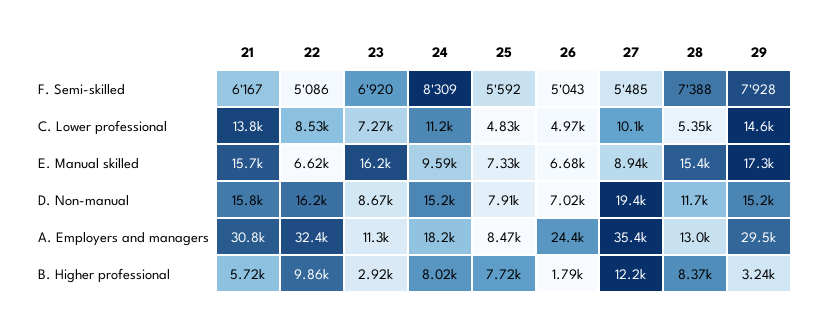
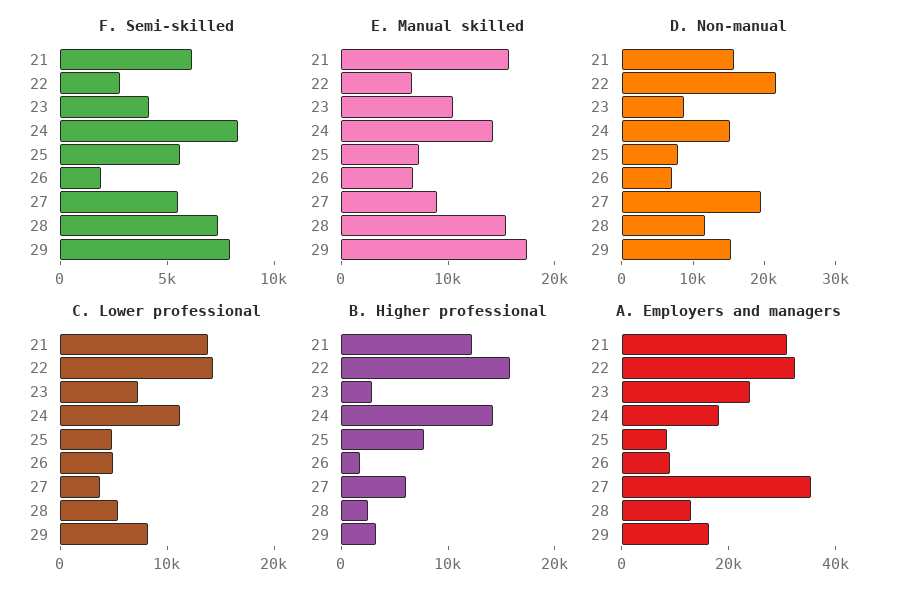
  {
    "F. Semi-skilled": {
      "21": 6167,
-     "22": 5086,
+     "22": 3000,
-     "23": 6920,
+     "23": 4000,
      "24": 8309,
      "25": 5592,
-     "26": 5043,
+     "26": 2000,
      "27": 5485,
      "28": 7388,
      "29": 7928
    },
    "C. Lower professional": {
      "21": 13800,
-     "22": 8530,
+     "22": 14000,
      "23": 7270,
      "24": 11200,
      "25": 4830,
      "26": 4970,
-     "27": 10100,
+     "27": 4000,
      "28": 5350,
-     "29": 14600
+     "29": 8000
    },
    "E. Manual skilled": {
      "21": 15700,
      "22": 6620,
-     "23": 16200,
+     "23": 10000,
-     "24": 9590,
+     "24": 14000,
      "25": 7330,
      "26": 6680,
      "27": 8940,
      "28": 15400,
      "29": 17300
    },
    "D. Non-manual": {
      "21": 15800,
-     "22": 16200,
+     "22": 22000,
      "23": 8670,
      "24": 15200,
      "25": 7910,
      "26": 7020,
      "27": 19400,
      "28": 11700,
      "29": 15200
    },
    "A. Employers and managers": {
      "21": 30800,
      "22": 32400,
-     "23": 11300,
+     "23": 25000,
      "24": 18200,
      "25": 8470,
-     "26": 24400,
+     "26": 10000,
      "27": 35400,
      "28": 13000,
-     "29": 29500
+     "29": 15000
    },
    "B. Higher professional": {
-     "21": 5720,
+     "21": 12000,
-     "22": 9860,
+     "22": 16000,
      "23": 2920,
-     "24": 8020,
+     "24": 14000,
      "25": 7720,
      "26": 1790,
-     "27": 12200,
+     "27": 6000,
-     "28": 8370,
+     "28": 2000,
      "29": 3240
    }
  }

